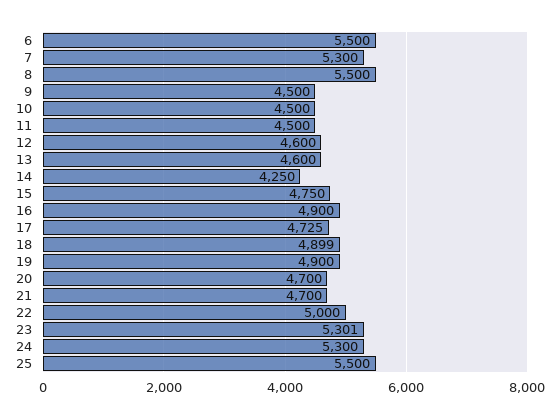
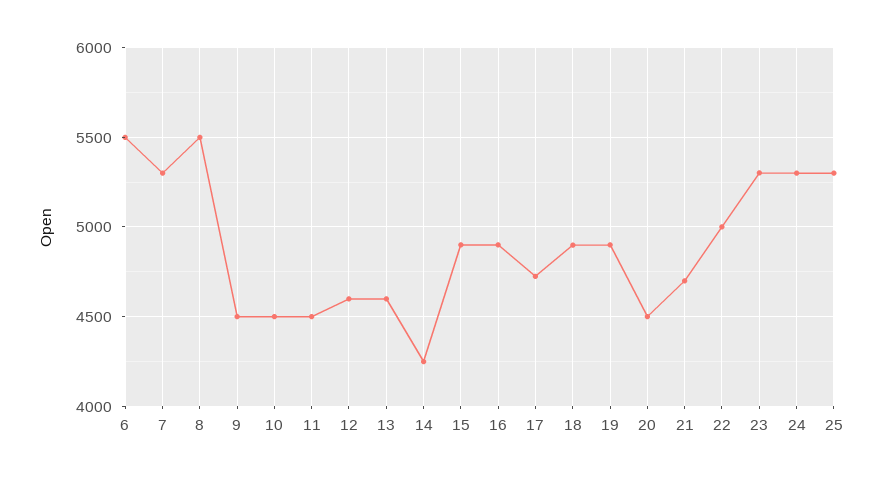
  {
    "6": 5500,
    "7": 5300,
    "8": 5500,
    "9": 4500,
    "10": 4500,
    "11": 4500,
    "12": 4600,
    "13": 4600,
    "14": 4250,
-   "15": 4750,
+   "15": 4900,
    "16": 4900,
    "17": 4725,
    "18": 4899,
    "19": 4900,
-   "20": 4700,
+   "20": 4500,
    "21": 4700,
    "22": 5000,
    "23": 5301,
    "24": 5300,
-   "25": 5500
+   "25": 5300
  }

